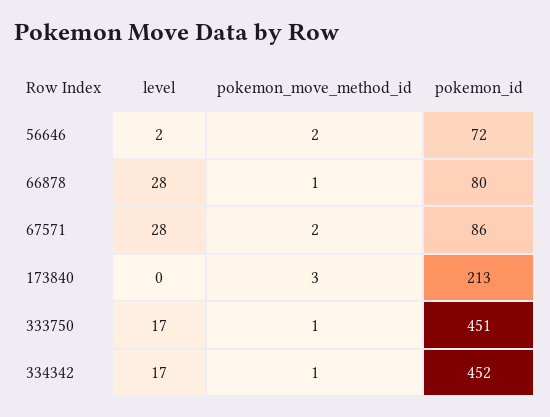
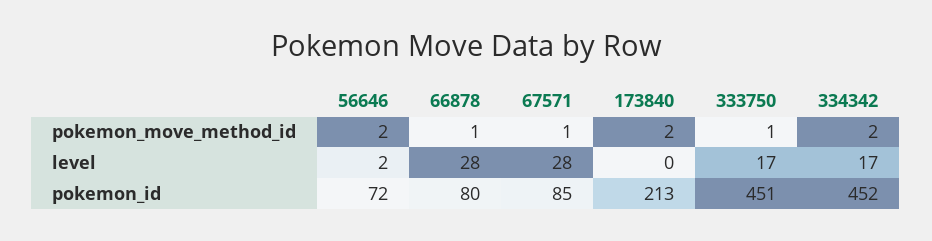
  {
    "level": {
      "56646": 2,
      "66878": 28,
      "67571": 28,
      "173840": 0,
      "333750": 17,
      "334342": 17
    },
    "pokemon_move_method_id": {
      "56646": 2,
      "66878": 1,
-     "67571": 2,
+     "67571": 1,
-     "173840": 3,
+     "173840": 2,
      "333750": 1,
-     "334342": 1
+     "334342": 2
    },
    "pokemon_id": {
      "56646": 72,
      "66878": 80,
-     "67571": 86,
+     "67571": 85,
      "173840": 213,
      "333750": 451,
      "334342": 452
    }
  }

